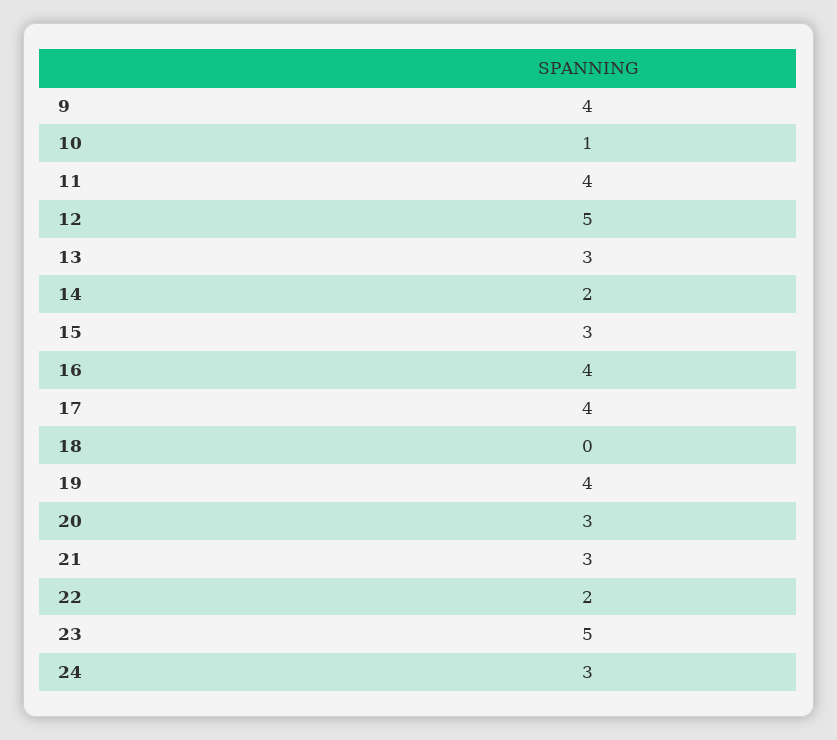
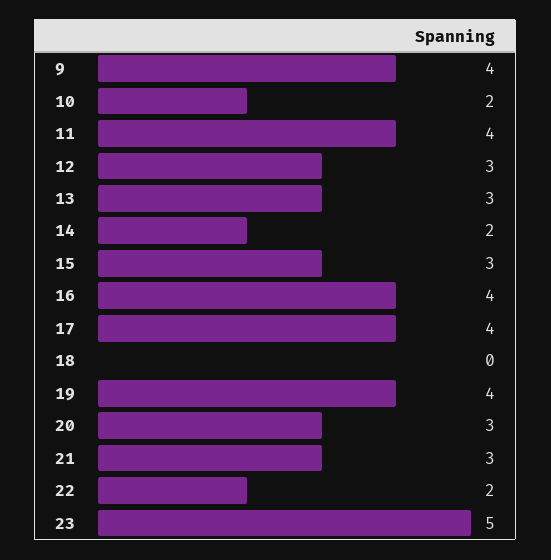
  {
    "9": 4,
-   "10": 1,
+   "10": 2,
    "11": 4,
-   "12": 5,
+   "12": 3,
    "13": 3,
    "14": 2,
    "15": 3,
    "16": 4,
    "17": 4,
    "18": 0,
    "19": 4,
    "20": 3,
    "21": 3,
    "22": 2,
-   "23": 5,
+   "23": 5
-   "24": 3
  }

